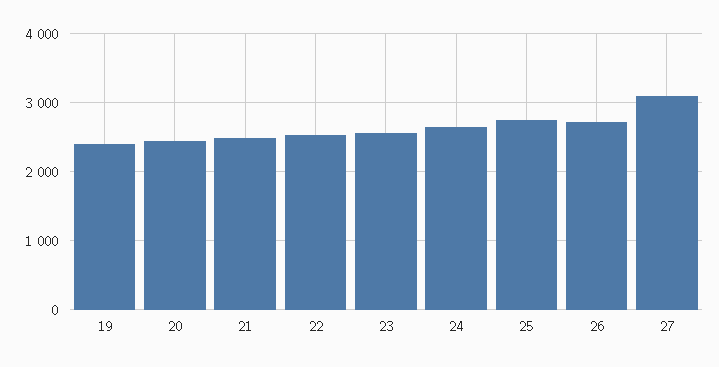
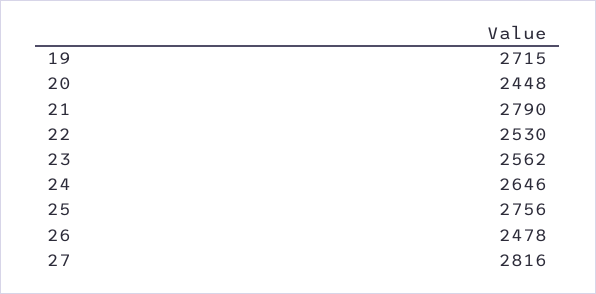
  {
-   "19": 2400,
+   "19": 2715,
    "20": 2448,
-   "21": 2500,
+   "21": 2790,
    "22": 2530,
    "23": 2562,
    "24": 2646,
    "25": 2756,
-   "26": 2700,
+   "26": 2478,
-   "27": 3100
+   "27": 2816
  }

